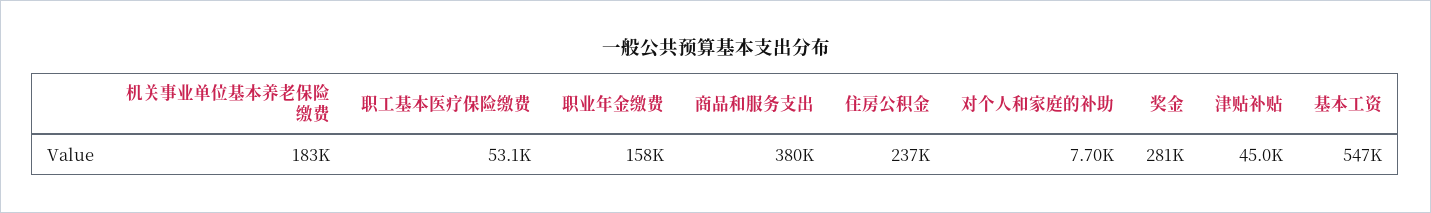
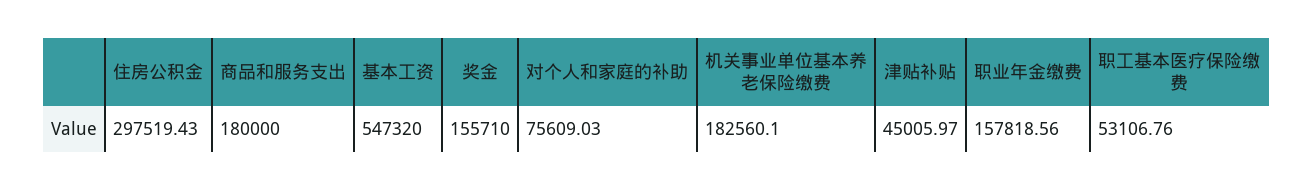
  {
    "机关事业单位基本养老保险缴费": 182560.1,
    "职工基本医疗保险缴费": 53106.76,
    "职业年金缴费": 157818.56,
-   "商品和服务支出": 380000,
+   "商品和服务支出": 180000,
-   "住房公积金": 237000,
+   "住房公积金": 297519.43,
-   "对个人和家庭的补助": 7700,
+   "对个人和家庭的补助": 75609.03,
-   "奖金": 281000,
+   "奖金": 155710,
    "津贴补贴": 45005.97,
    "基本工资": 547320
  }

